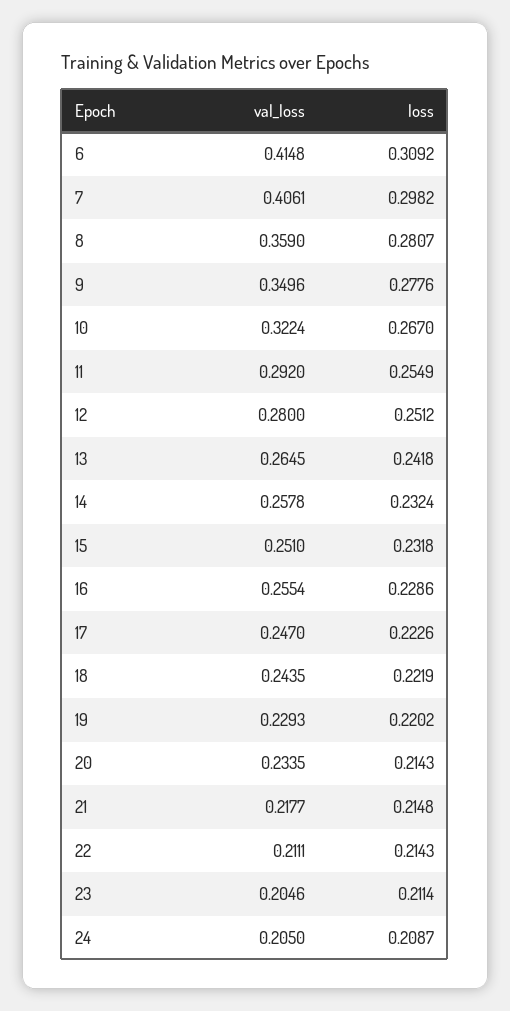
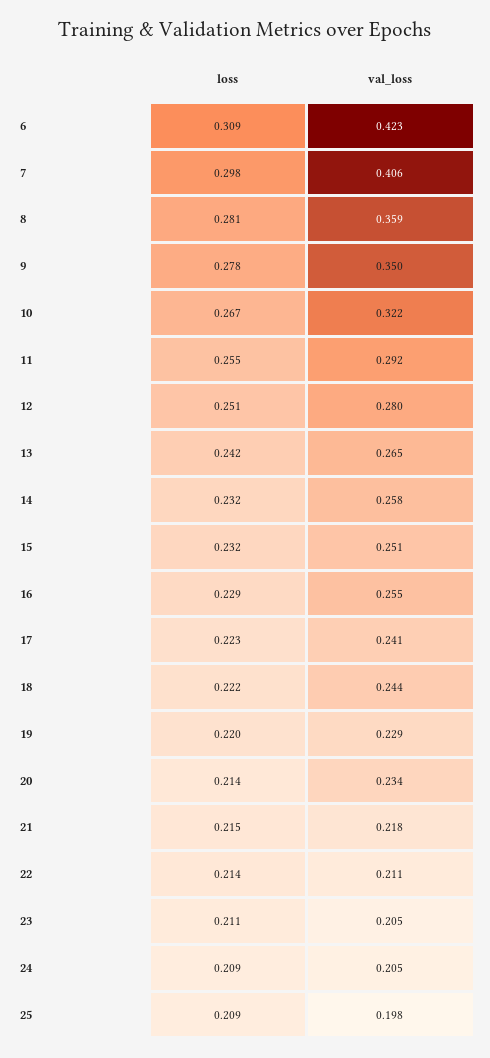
  {
    "val_loss": {
-     "6": 0.4148,
+     "6": 0.423,
      "7": 0.4061,
      "8": 0.359,
      "9": 0.3496,
      "10": 0.3224,
      "11": 0.292,
      "12": 0.28,
      "13": 0.2645,
      "14": 0.2578,
      "15": 0.251,
      "16": 0.2554,
-     "17": 0.247,
+     "17": 0.241,
      "18": 0.2435,
      "19": 0.2293,
      "20": 0.2335,
      "21": 0.2177,
      "22": 0.2111,
      "23": 0.2046,
-     "24": 0.205
+     "24": 0.205,
+     "25": 0.198
    },
    "loss": {
      "6": 0.3092,
      "7": 0.2982,
      "8": 0.2807,
      "9": 0.2776,
      "10": 0.267,
      "11": 0.2549,
      "12": 0.2512,
      "13": 0.2418,
      "14": 0.2324,
      "15": 0.2318,
      "16": 0.2286,
      "17": 0.2226,
      "18": 0.2219,
      "19": 0.2202,
      "20": 0.2143,
      "21": 0.2148,
      "22": 0.2143,
      "23": 0.2114,
-     "24": 0.2087
+     "24": 0.2087,
+     "25": 0.209
    }
  }

